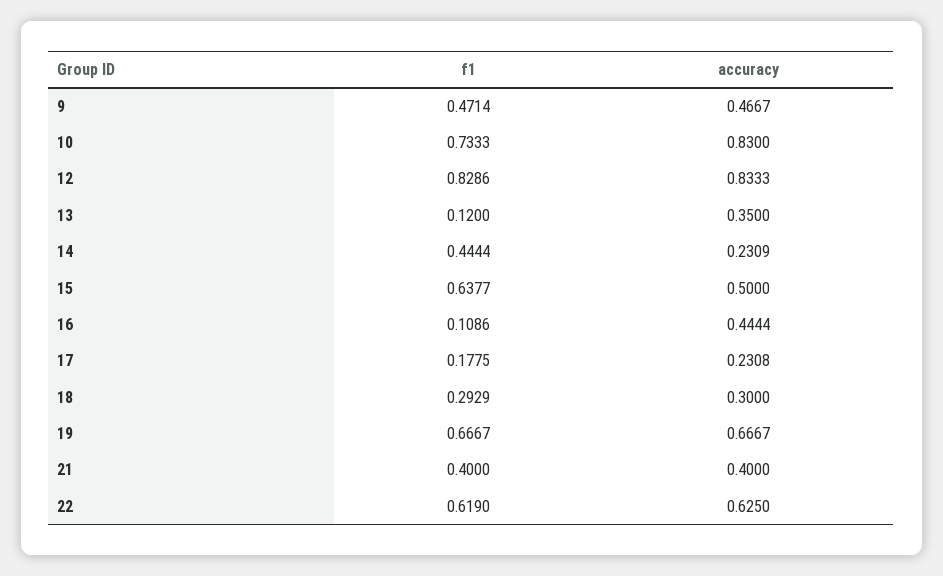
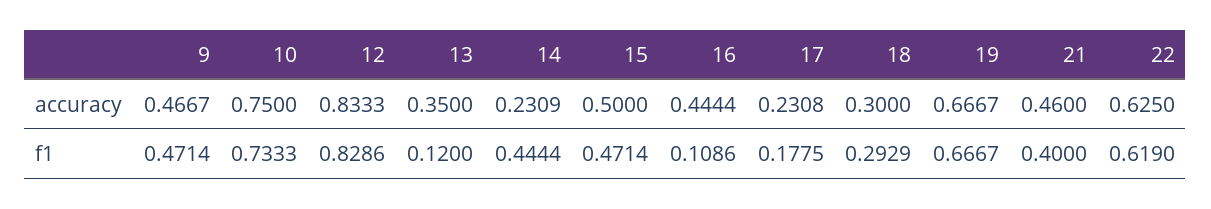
  {
    "f1": {
      "9": 0.4714,
      "10": 0.7333,
      "12": 0.8286,
      "13": 0.12,
      "14": 0.4444,
-     "15": 0.6377,
+     "15": 0.4714,
      "16": 0.1086,
      "17": 0.1775,
      "18": 0.2929,
      "19": 0.6667,
      "21": 0.4,
      "22": 0.619
    },
    "accuracy": {
      "9": 0.4667,
-     "10": 0.83,
+     "10": 0.75,
      "12": 0.8333,
      "13": 0.35,
      "14": 0.2309,
      "15": 0.5,
      "16": 0.4444,
      "17": 0.2308,
      "18": 0.3,
      "19": 0.6667,
-     "21": 0.4,
+     "21": 0.46,
      "22": 0.625
    }
  }

